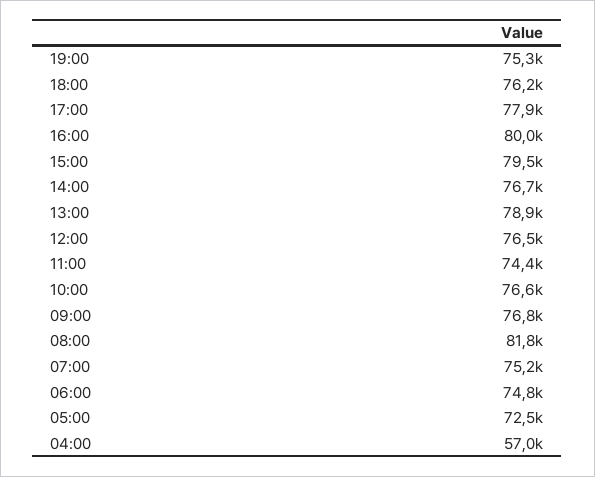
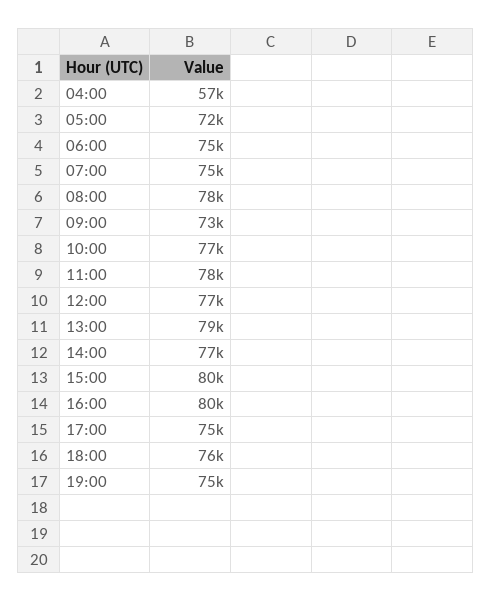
  {
    "19:00": 75300,
    "18:00": 76200,
-   "17:00": 77900,
+   "17:00": 75000,
    "16:00": 80000,
    "15:00": 79500,
    "14:00": 76700,
    "13:00": 78900,
    "12:00": 76500,
-   "11:00": 74400,
+   "11:00": 78000,
    "10:00": 76600,
-   "09:00": 76800,
+   "09:00": 73000,
-   "08:00": 81800,
+   "08:00": 78000,
    "07:00": 75200,
    "06:00": 74800,
    "05:00": 72500,
    "04:00": 57000
  }

